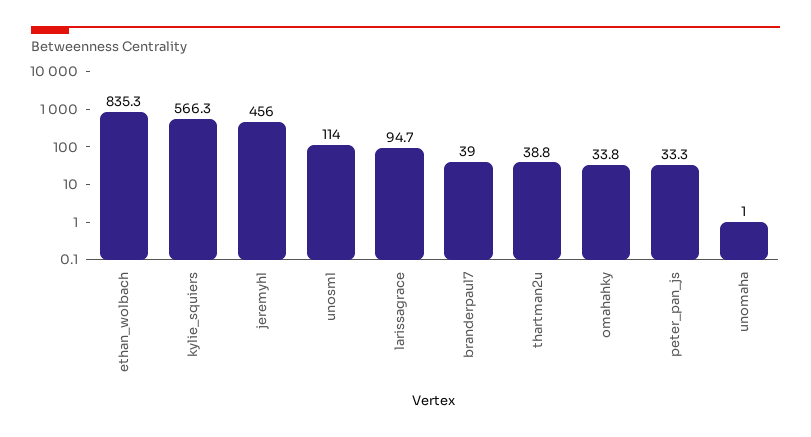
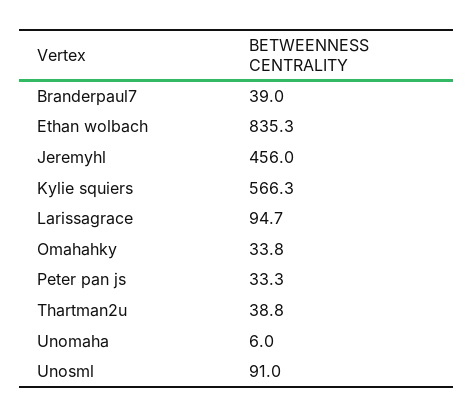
  {
    "ethan_wolbach": 835.3,
    "kylie_squiers": 566.3,
    "jeremyhl": 456,
-   "unosml": 114,
+   "unosml": 91,
    "larissagrace": 94.7,
    "branderpaul7": 39,
    "thartman2u": 38.8,
    "omahahky": 33.8,
    "peter_pan_js": 33.3,
-   "unomaha": 1
+   "unomaha": 6
  }

